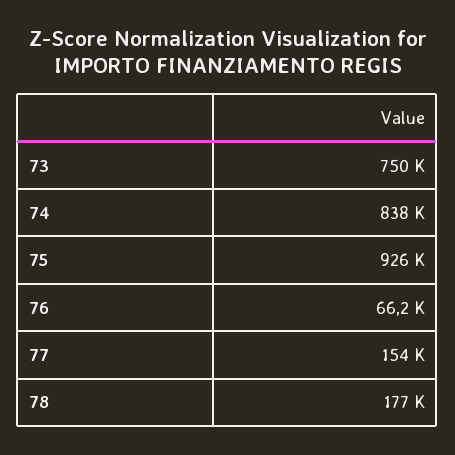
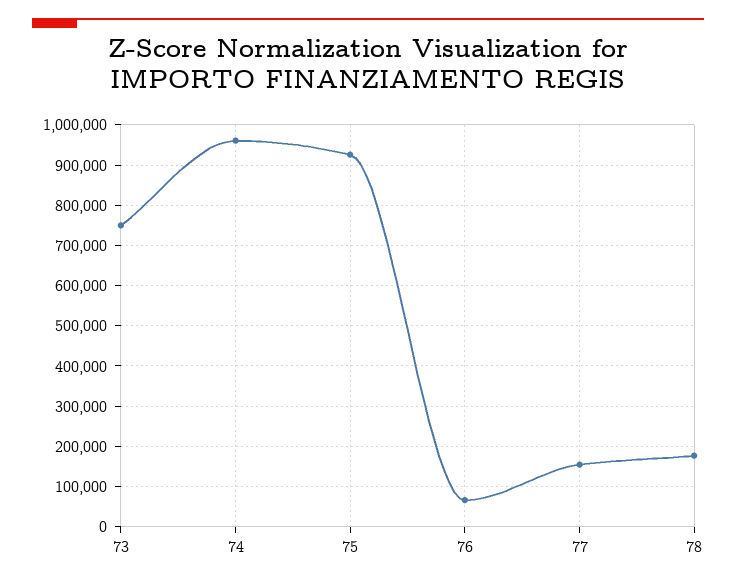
  {
    "73": 750000,
-   "74": 838000,
+   "74": 960000,
    "75": 926000,
    "76": 66200,
    "77": 154000,
    "78": 177000
  }

